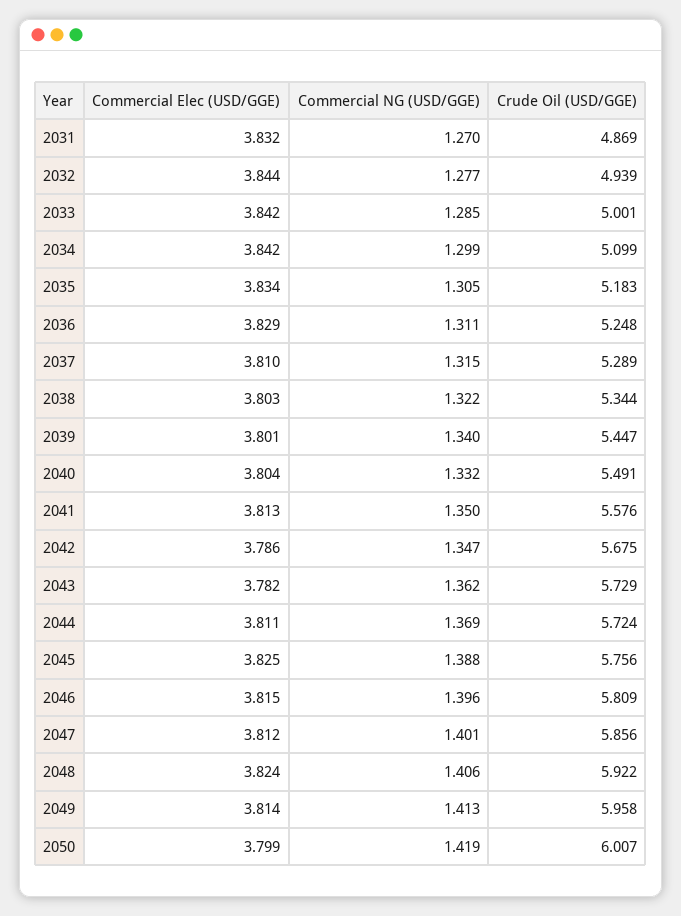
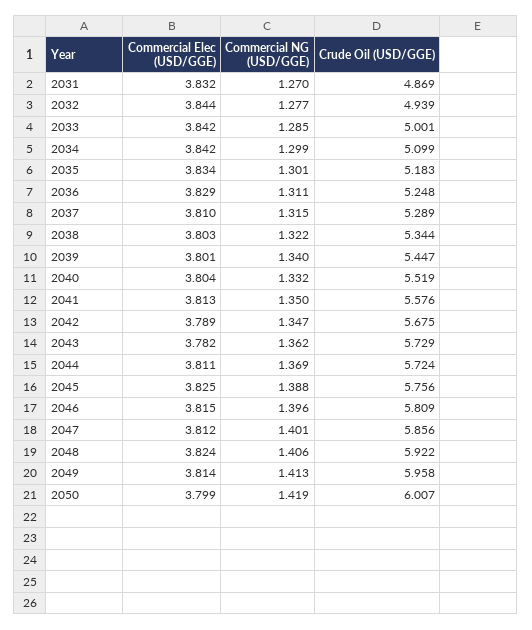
  {
    "Commercial Elec (USD/GGE)": {
      "2031": 3.832,
      "2032": 3.844,
      "2033": 3.842,
      "2034": 3.842,
      "2035": 3.834,
      "2036": 3.829,
      "2037": 3.81,
      "2038": 3.803,
      "2039": 3.801,
      "2040": 3.804,
      "2041": 3.813,
-     "2042": 3.786,
+     "2042": 3.789,
      "2043": 3.782,
      "2044": 3.811,
      "2045": 3.825,
      "2046": 3.815,
      "2047": 3.812,
      "2048": 3.824,
      "2049": 3.814,
      "2050": 3.799
    },
    "Commercial NG (USD/GGE)": {
      "2031": 1.27,
      "2032": 1.277,
      "2033": 1.285,
      "2034": 1.299,
-     "2035": 1.305,
+     "2035": 1.301,
      "2036": 1.311,
      "2037": 1.315,
      "2038": 1.322,
      "2039": 1.34,
      "2040": 1.332,
      "2041": 1.35,
      "2042": 1.347,
      "2043": 1.362,
      "2044": 1.369,
      "2045": 1.388,
      "2046": 1.396,
      "2047": 1.401,
      "2048": 1.406,
      "2049": 1.413,
      "2050": 1.419
    },
    "Crude Oil (USD/GGE)": {
      "2031": 4.869,
      "2032": 4.939,
      "2033": 5.001,
      "2034": 5.099,
      "2035": 5.183,
      "2036": 5.248,
      "2037": 5.289,
      "2038": 5.344,
      "2039": 5.447,
-     "2040": 5.491,
+     "2040": 5.519,
      "2041": 5.576,
      "2042": 5.675,
      "2043": 5.729,
      "2044": 5.724,
      "2045": 5.756,
      "2046": 5.809,
      "2047": 5.856,
      "2048": 5.922,
      "2049": 5.958,
      "2050": 6.007
    }
  }

